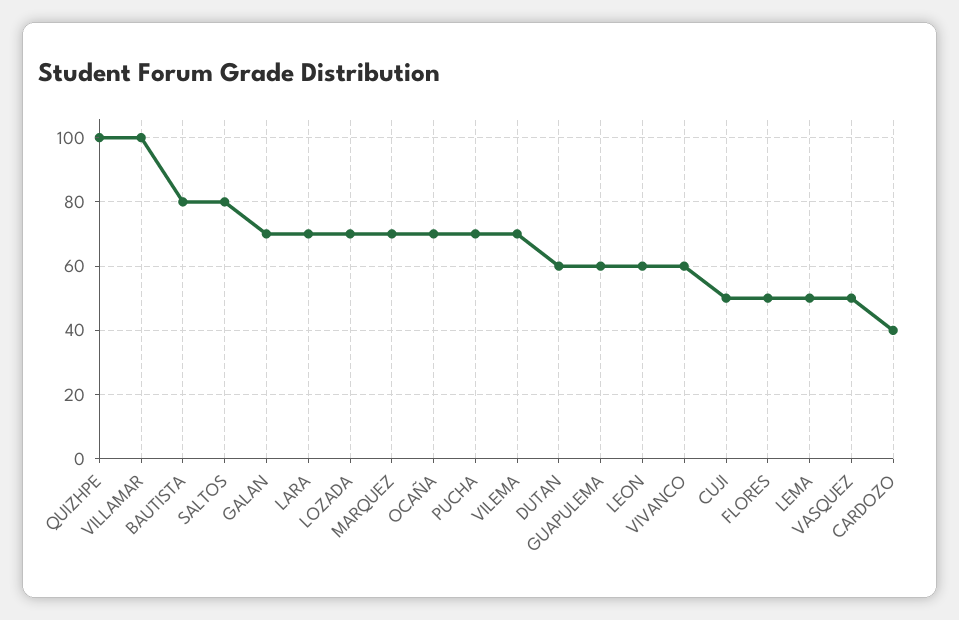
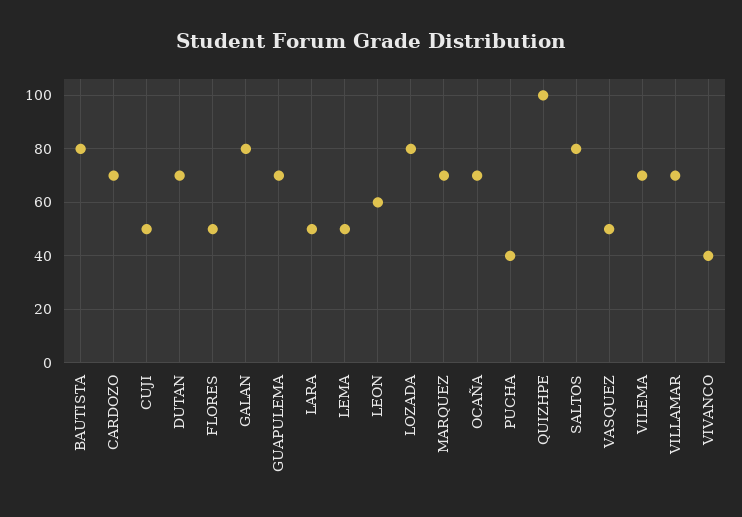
  {
    "QUIZHPE": 100,
-   "VILLAMAR": 100,
+   "VILLAMAR": 70,
    "BAUTISTA": 80,
    "SALTOS": 80,
-   "GALAN": 70,
+   "GALAN": 80,
-   "LARA": 70,
+   "LARA": 50,
-   "LOZADA": 70,
+   "LOZADA": 80,
    "MARQUEZ": 70,
    "OCAÑA": 70,
-   "PUCHA": 70,
+   "PUCHA": 40,
    "VILEMA": 70,
-   "DUTAN": 60,
+   "DUTAN": 70,
-   "GUAPULEMA": 60,
+   "GUAPULEMA": 70,
    "LEON": 60,
-   "VIVANCO": 60,
+   "VIVANCO": 40,
    "CUJI": 50,
    "FLORES": 50,
    "LEMA": 50,
    "VASQUEZ": 50,
-   "CARDOZO": 40
+   "CARDOZO": 70
  }

